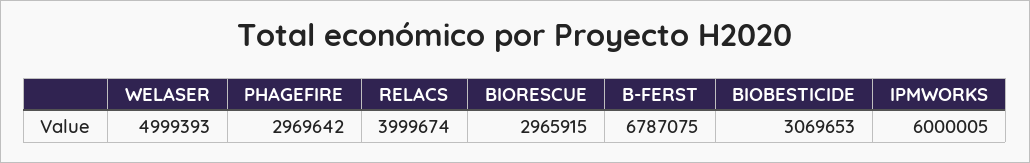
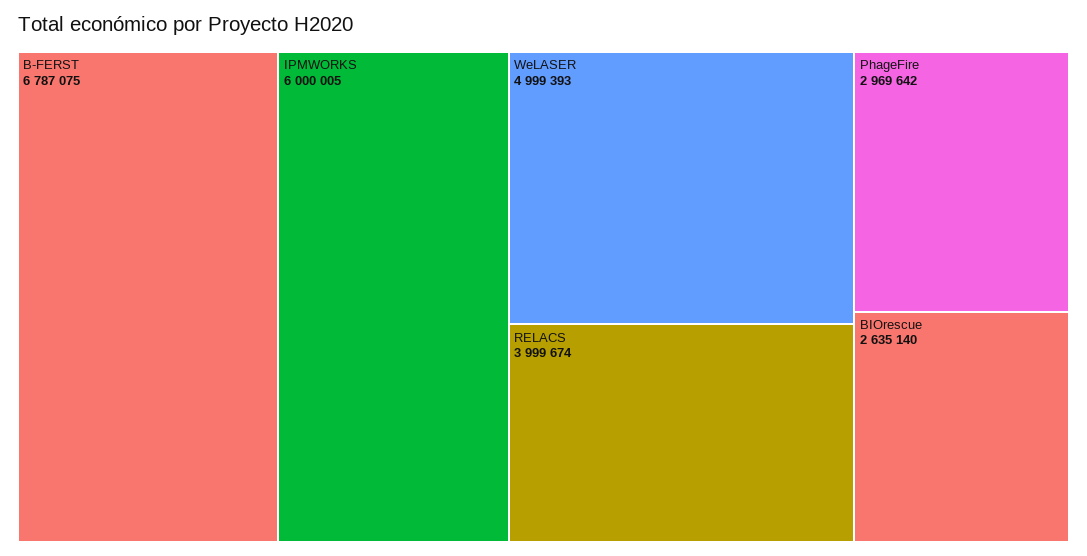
  {
    "WELASER": 4999393,
    "PHAGEFIRE": 2969642,
    "RELACS": 3999674,
-   "BIORESCUE": 2965915,
+   "BIORESCUE": 2635140,
    "B-FERST": 6787075,
-   "BIOBESTICIDE": 3069653,
    "IPMWORKS": 6000005
  }

